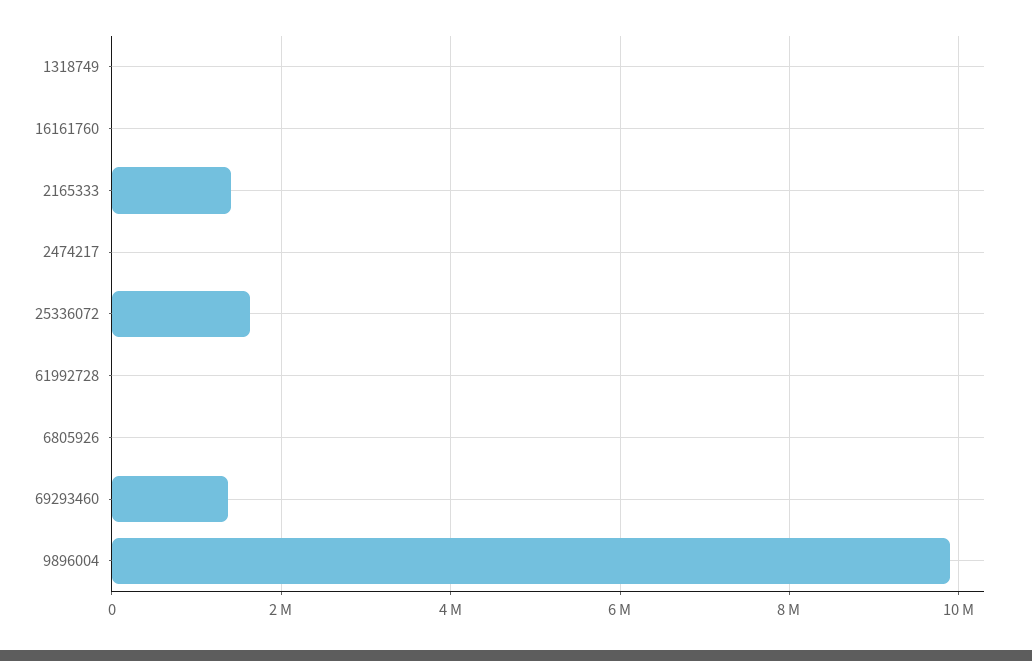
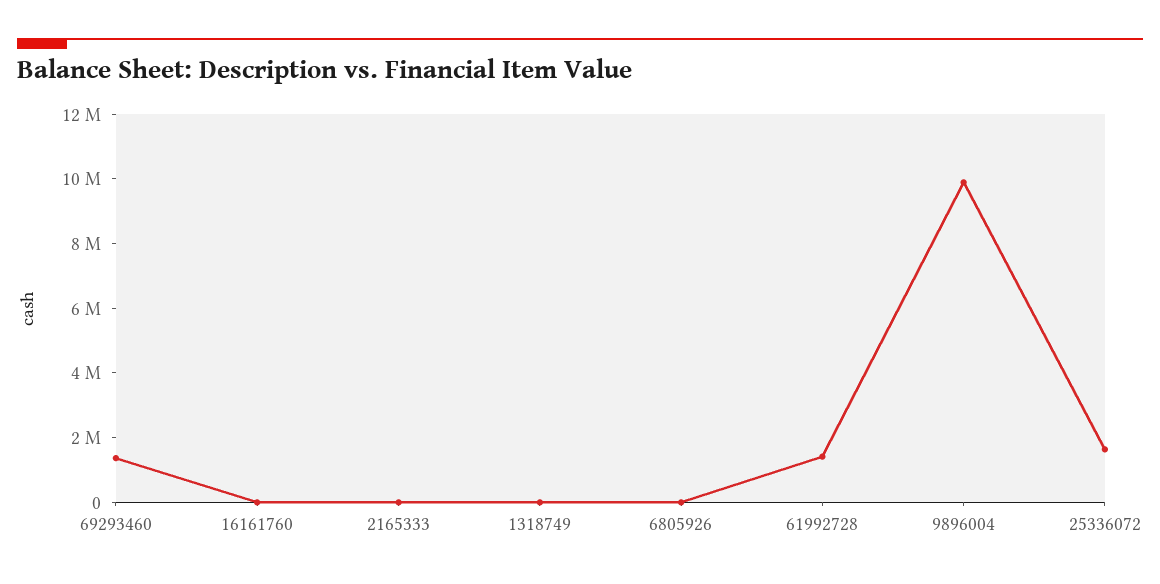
  {
    "1318749": 0,
    "16161760": 0,
-   "2165333": 1400000,
+   "2165333": 0,
-   "2474217": 0,
    "25336072": 1600000,
-   "61992728": 0,
+   "61992728": 1500000,
    "6805926": 0,
    "69293460": 1400000,
    "9896004": 9800000
  }

